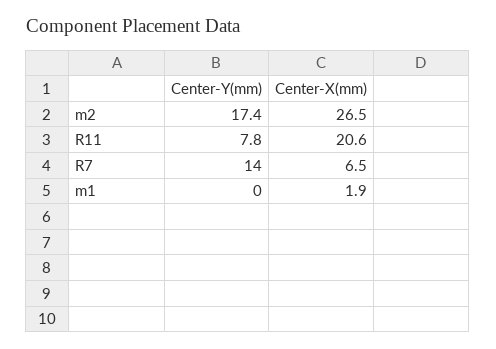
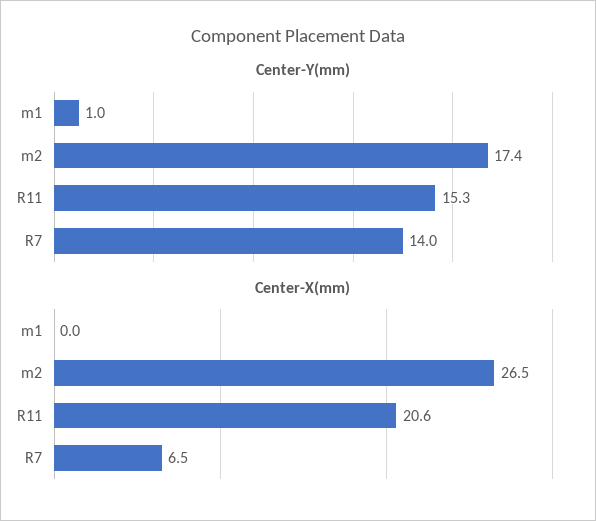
  {
    "Center-Y(mm)": {
      "m2": 17.4,
-     "R11": 7.8,
+     "R11": 15.3,
      "R7": 14,
-     "m1": 0
+     "m1": 1
    },
    "Center-X(mm)": {
      "m2": 26.5,
      "R11": 20.6,
      "R7": 6.5,
-     "m1": 1.9
+     "m1": 0
    }
  }

